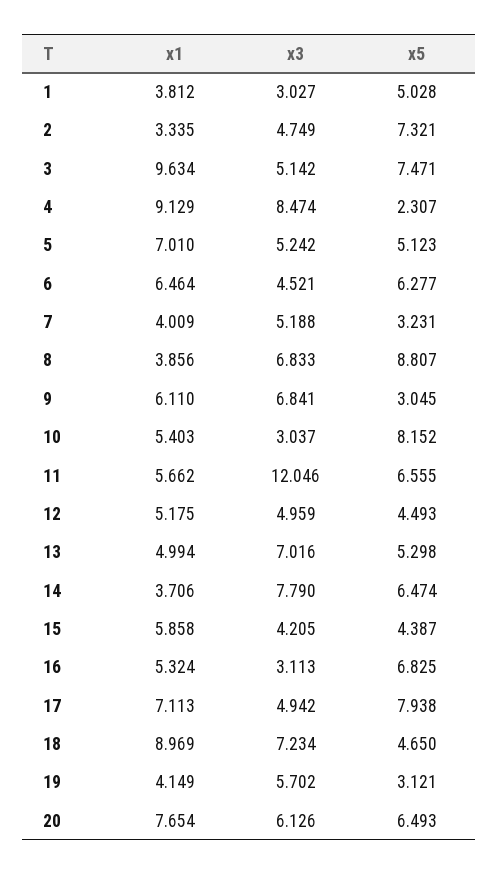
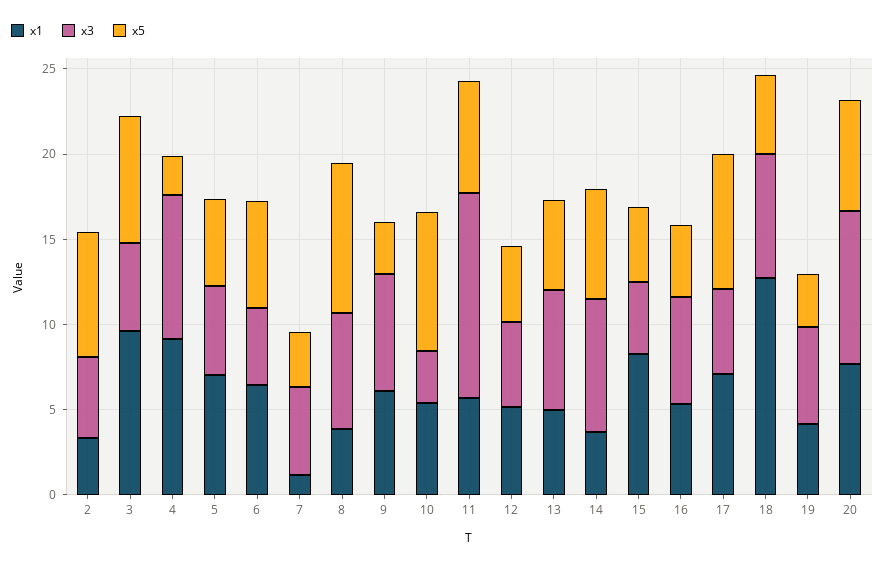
  {
    "x1": {
-     "1": 3.812,
      "2": 3.335,
      "3": 9.634,
      "4": 9.129,
      "5": 7.01,
      "6": 6.464,
-     "7": 4.009,
+     "7": 1,
      "8": 3.856,
      "9": 6.11,
      "10": 5.403,
      "11": 5.662,
      "12": 5.175,
      "13": 4.994,
      "14": 3.706,
-     "15": 5.858,
+     "15": 8,
      "16": 5.324,
      "17": 7.113,
-     "18": 8.969,
+     "18": 13,
      "19": 4.149,
      "20": 7.654
    },
    "x3": {
-     "1": 3.027,
      "2": 4.749,
      "3": 5.142,
      "4": 8.474,
      "5": 5.242,
      "6": 4.521,
      "7": 5.188,
      "8": 6.833,
      "9": 6.841,
      "10": 3.037,
      "11": 12.046,
      "12": 4.959,
      "13": 7.016,
      "14": 7.79,
      "15": 4.205,
-     "16": 3.113,
+     "16": 6,
      "17": 4.942,
      "18": 7.234,
      "19": 5.702,
-     "20": 6.126
+     "20": 9
    },
    "x5": {
-     "1": 5.028,
      "2": 7.321,
      "3": 7.471,
      "4": 2.307,
      "5": 5.123,
      "6": 6.277,
      "7": 3.231,
      "8": 8.807,
      "9": 3.045,
      "10": 8.152,
      "11": 6.555,
      "12": 4.493,
      "13": 5.298,
      "14": 6.474,
      "15": 4.387,
-     "16": 6.825,
+     "16": 4,
      "17": 7.938,
      "18": 4.65,
      "19": 3.121,
      "20": 6.493
    }
  }

